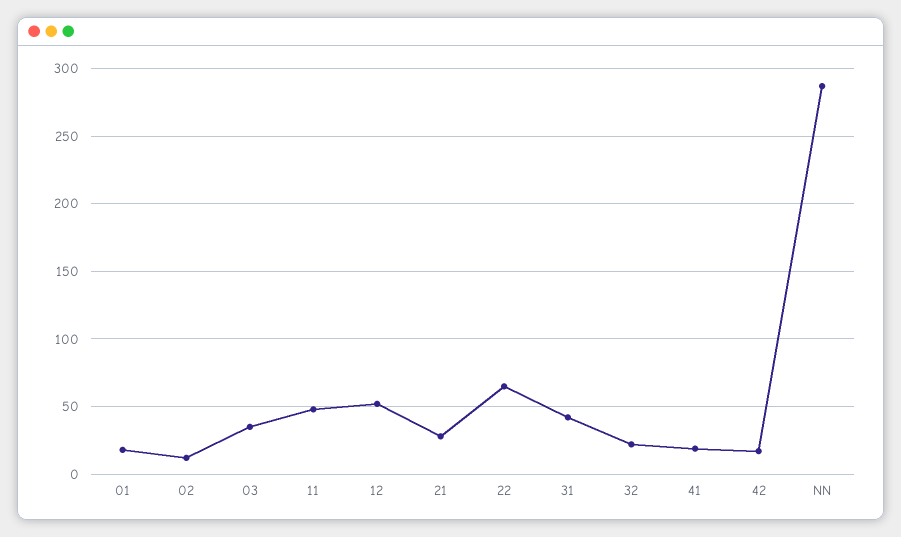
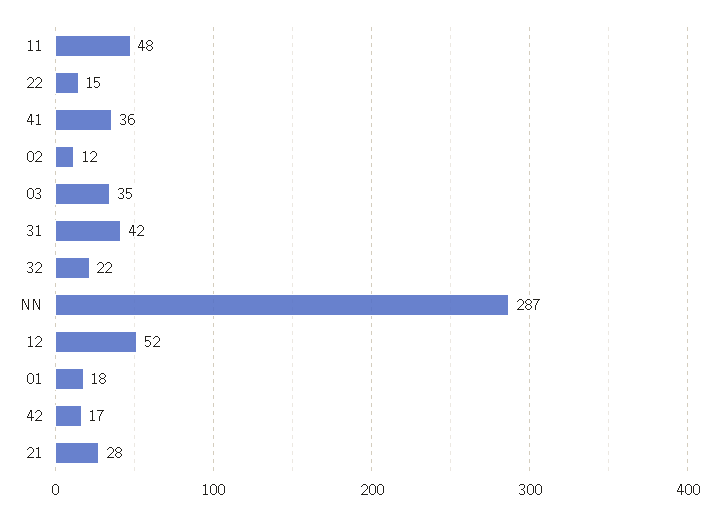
  {
    "01": 18,
    "02": 12,
    "03": 35,
    "11": 48,
    "12": 52,
    "21": 28,
-   "22": 65,
+   "22": 15,
    "31": 42,
    "32": 22,
-   "41": 20,
+   "41": 36,
    "42": 17,
    "NN": 287
  }

